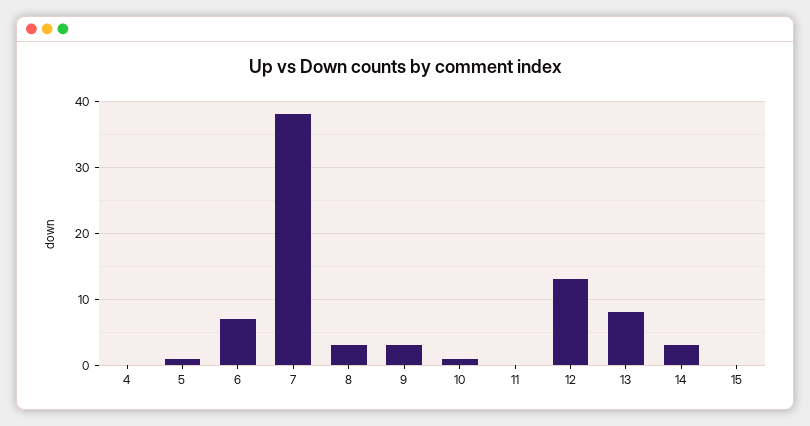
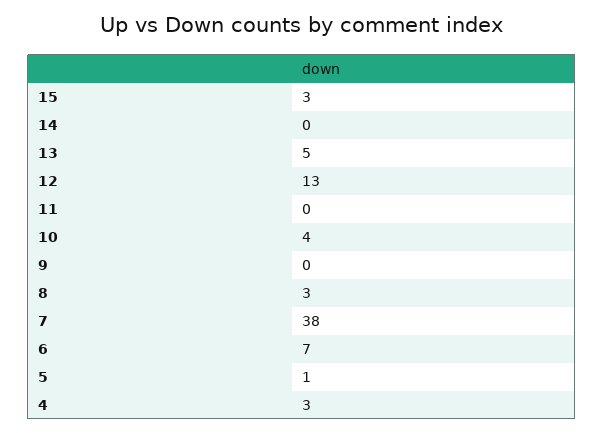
  {
-   "4": 0,
+   "4": 3,
    "5": 1,
    "6": 7,
    "7": 38,
    "8": 3,
-   "9": 3,
+   "9": 0,
-   "10": 1,
+   "10": 4,
    "11": 0,
    "12": 13,
-   "13": 8,
+   "13": 5,
-   "14": 3,
+   "14": 0,
-   "15": 0
+   "15": 3
  }

